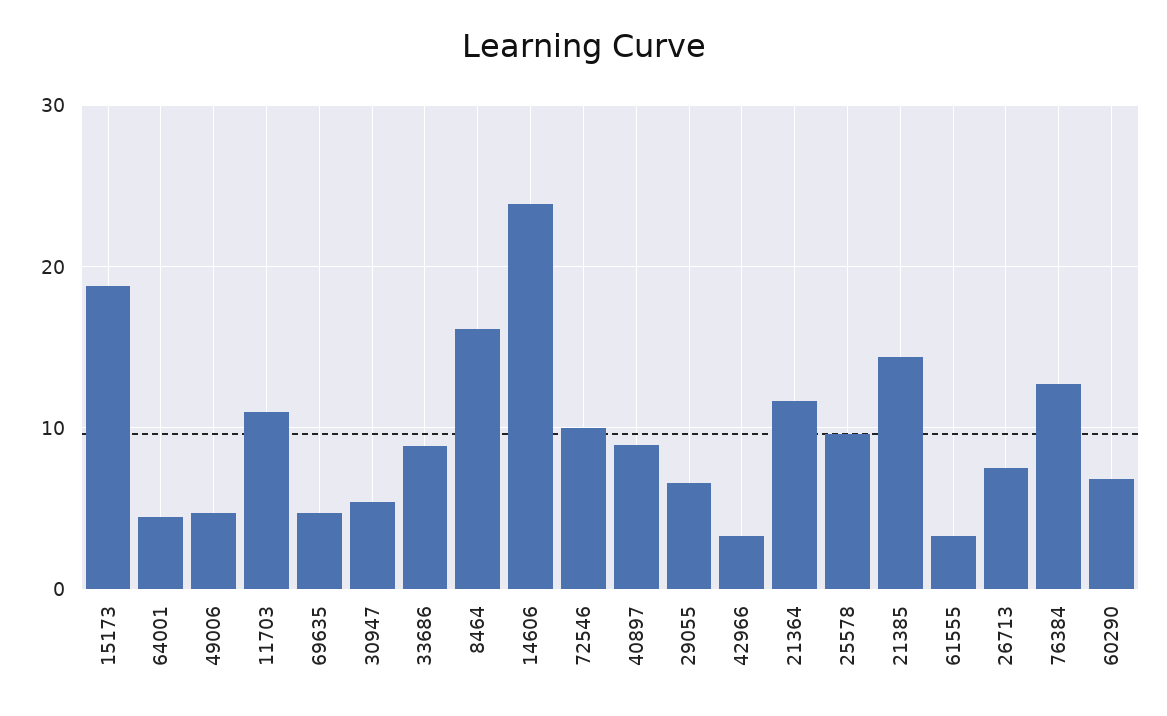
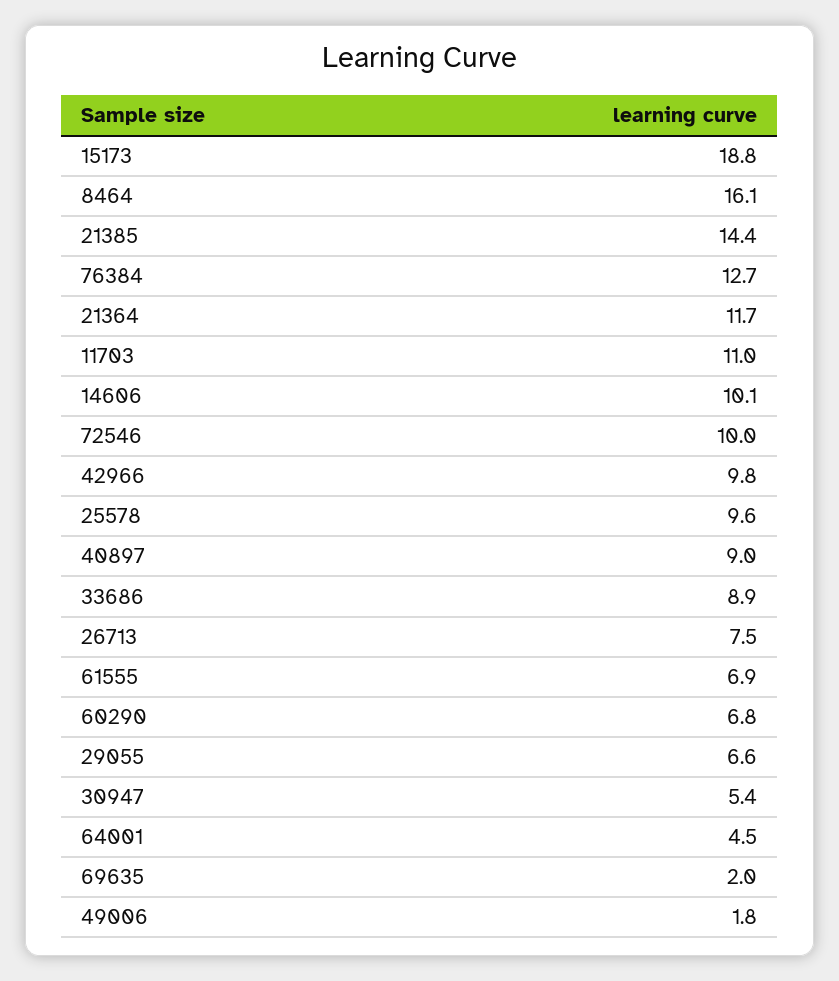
  {
    "15173": 18.8,
    "64001": 4.5,
-   "49006": 5,
+   "49006": 1.8,
    "11703": 11,
-   "69635": 5,
+   "69635": 2,
    "30947": 5.4,
    "33686": 8.9,
    "8464": 16.1,
-   "14606": 24,
+   "14606": 10.1,
    "72546": 10,
    "40897": 9,
    "29055": 6.6,
-   "42966": 3,
+   "42966": 9.8,
    "21364": 11.7,
    "25578": 9.6,
    "21385": 14.4,
-   "61555": 3,
+   "61555": 6.9,
    "26713": 7.5,
    "76384": 12.7,
    "60290": 6.8
  }

